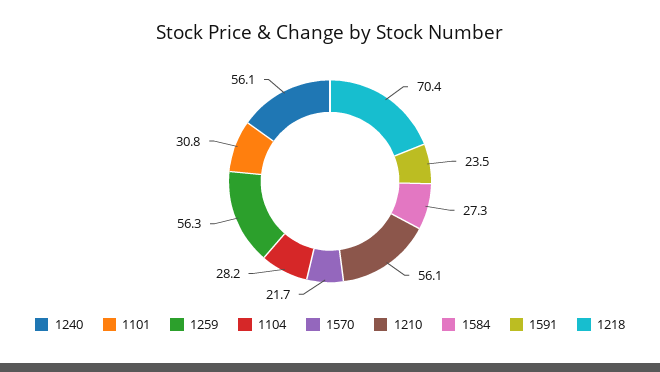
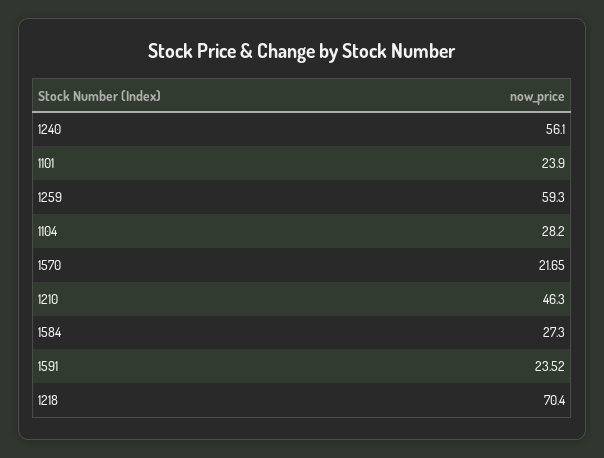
  {
    "1240": 56.1,
-   "1101": 30.8,
+   "1101": 23.9,
-   "1259": 56.3,
+   "1259": 59.3,
    "1104": 28.2,
    "1570": 21.65,
-   "1210": 56.1,
+   "1210": 46.3,
    "1584": 27.3,
    "1591": 23.52,
    "1218": 70.4
  }

